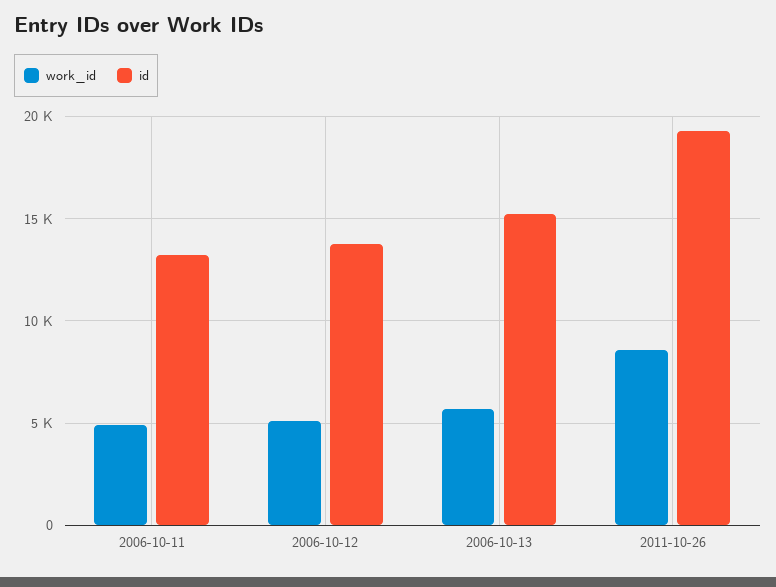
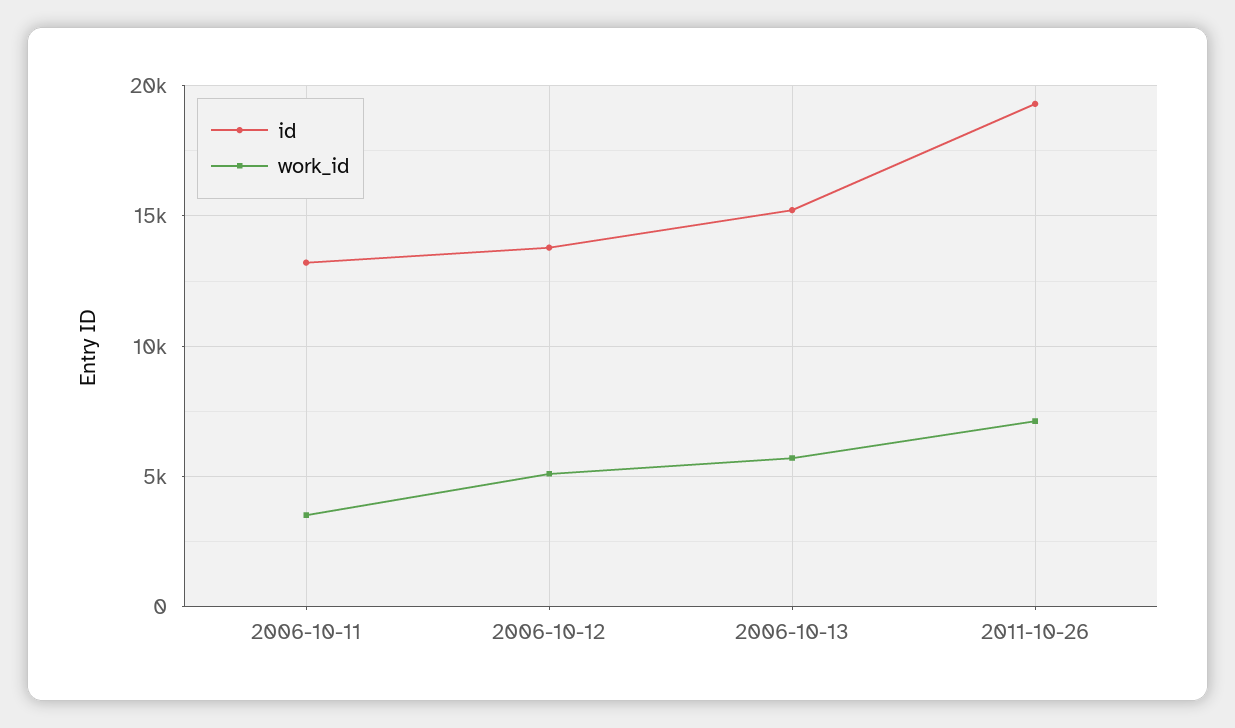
  {
    "work_id": {
-     "2006-10-11": 5000,
+     "2006-10-11": 3500,
      "2006-10-12": 5000,
      "2006-10-13": 5500,
-     "2011-10-26": 8500
+     "2011-10-26": 7000
    },
    "id": {
      "2006-10-11": 13000,
      "2006-10-12": 14000,
      "2006-10-13": 15000,
      "2011-10-26": 19500
    }
  }

